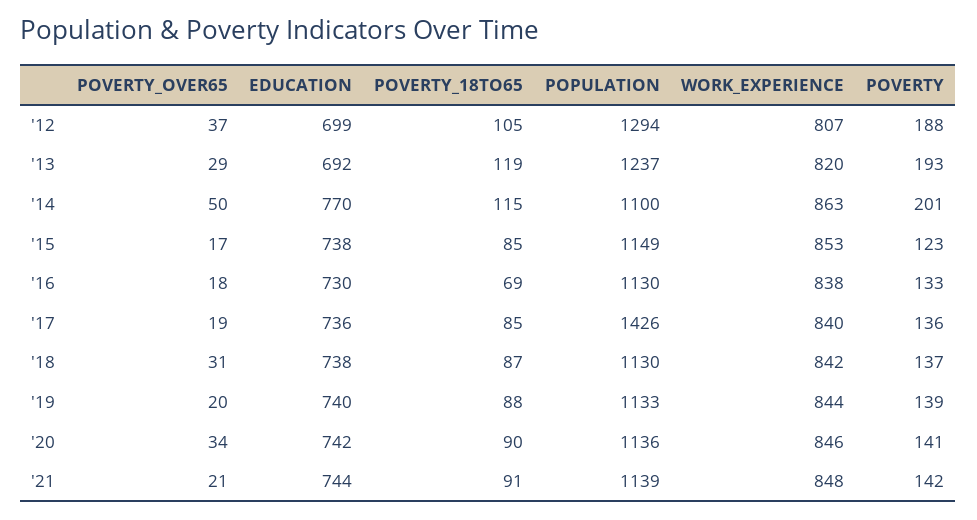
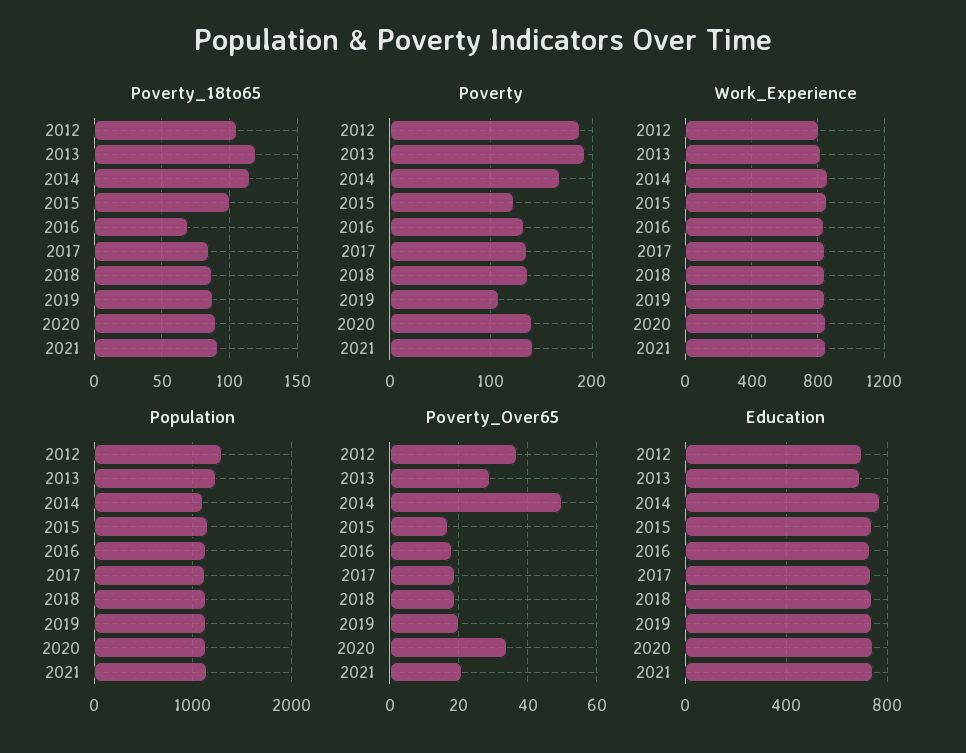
  {
    "POVERTY_OVER65": {
      "'12": 37,
      "'13": 29,
      "'14": 50,
      "'15": 17,
      "'16": 18,
      "'17": 19,
-     "'18": 31,
+     "'18": 20,
      "'19": 20,
      "'20": 34,
      "'21": 21
    },
    "EDUCATION": {
      "'12": 699,
      "'13": 692,
      "'14": 770,
      "'15": 738,
      "'16": 730,
      "'17": 736,
      "'18": 738,
      "'19": 740,
      "'20": 742,
      "'21": 744
    },
    "POVERTY_18TO65": {
      "'12": 105,
      "'13": 119,
      "'14": 115,
-     "'15": 85,
+     "'15": 100,
      "'16": 69,
      "'17": 85,
      "'18": 87,
      "'19": 88,
      "'20": 90,
      "'21": 91
    },
    "POPULATION": {
      "'12": 1294,
      "'13": 1237,
      "'14": 1100,
      "'15": 1149,
      "'16": 1130,
-     "'17": 1426,
+     "'17": 1100,
      "'18": 1130,
      "'19": 1133,
      "'20": 1136,
      "'21": 1139
    },
    "WORK_EXPERIENCE": {
      "'12": 807,
      "'13": 820,
      "'14": 863,
      "'15": 853,
      "'16": 838,
      "'17": 840,
      "'18": 842,
      "'19": 844,
      "'20": 846,
      "'21": 848
    },
    "POVERTY": {
      "'12": 188,
      "'13": 193,
-     "'14": 201,
+     "'14": 170,
      "'15": 123,
      "'16": 133,
      "'17": 136,
      "'18": 137,
-     "'19": 139,
+     "'19": 110,
      "'20": 141,
      "'21": 142
    }
  }

